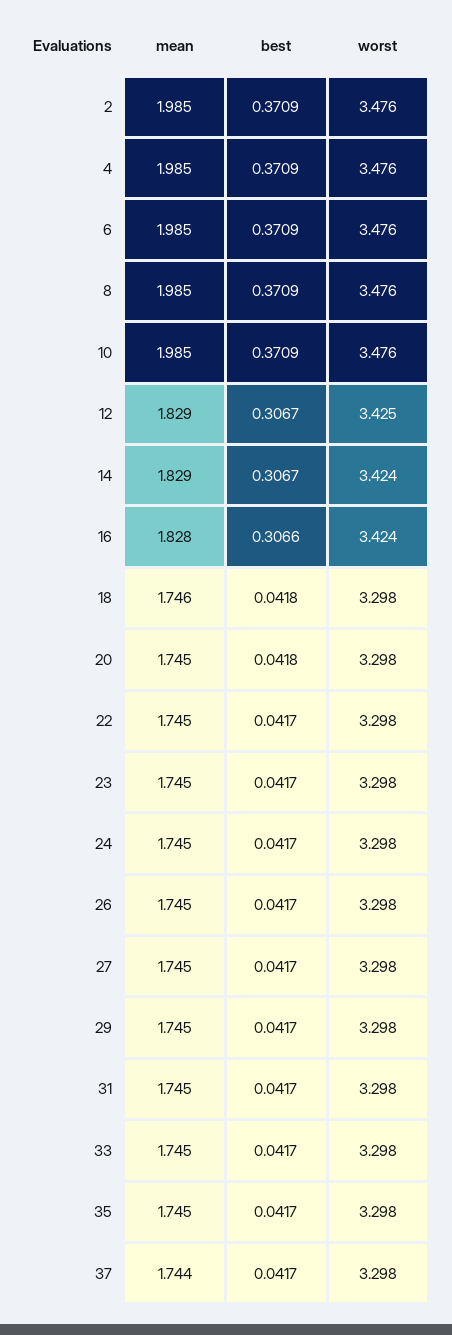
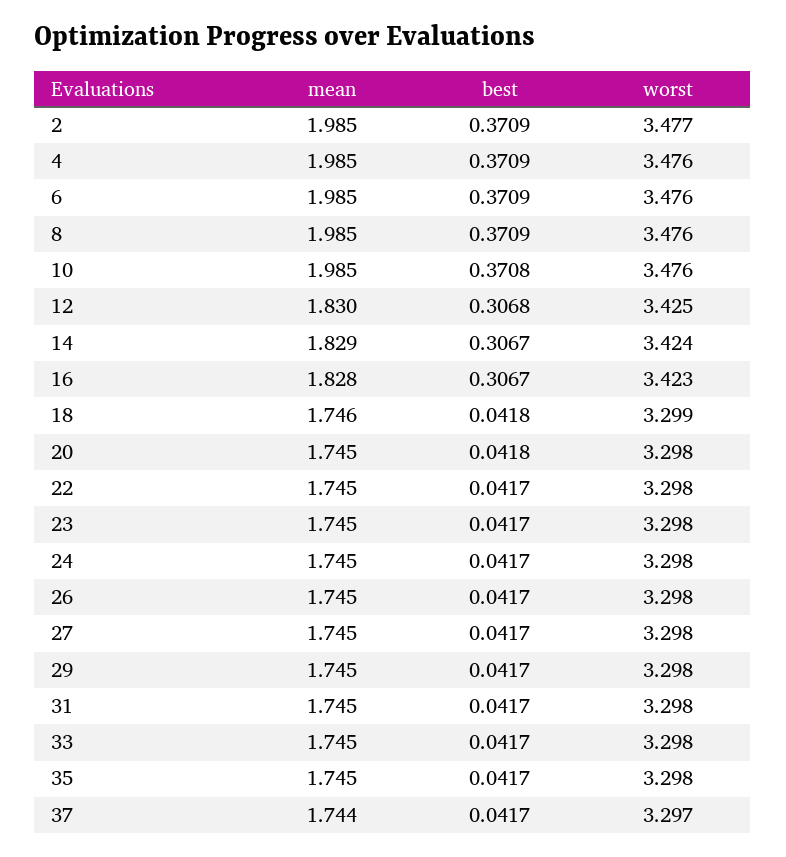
  {
    "mean": {
      "2": 1.985,
      "4": 1.985,
      "6": 1.985,
      "8": 1.985,
      "10": 1.985,
-     "12": 1.829,
+     "12": 1.83,
      "14": 1.829,
      "16": 1.828,
      "18": 1.746,
      "20": 1.745,
      "22": 1.745,
      "23": 1.745,
      "24": 1.745,
      "26": 1.745,
      "27": 1.745,
      "29": 1.745,
      "31": 1.745,
      "33": 1.745,
      "35": 1.745,
      "37": 1.744
    },
    "best": {
      "2": 0.3709,
      "4": 0.3709,
      "6": 0.3709,
      "8": 0.3709,
-     "10": 0.3709,
+     "10": 0.3708,
-     "12": 0.3067,
+     "12": 0.3068,
      "14": 0.3067,
-     "16": 0.3066,
+     "16": 0.3067,
      "18": 0.0418,
      "20": 0.0418,
      "22": 0.0417,
      "23": 0.0417,
      "24": 0.0417,
      "26": 0.0417,
      "27": 0.0417,
      "29": 0.0417,
      "31": 0.0417,
      "33": 0.0417,
      "35": 0.0417,
      "37": 0.0417
    },
    "worst": {
-     "2": 3.476,
+     "2": 3.477,
      "4": 3.476,
      "6": 3.476,
      "8": 3.476,
      "10": 3.476,
      "12": 3.425,
      "14": 3.424,
-     "16": 3.424,
+     "16": 3.423,
-     "18": 3.298,
+     "18": 3.299,
      "20": 3.298,
      "22": 3.298,
      "23": 3.298,
      "24": 3.298,
      "26": 3.298,
      "27": 3.298,
      "29": 3.298,
      "31": 3.298,
      "33": 3.298,
      "35": 3.298,
-     "37": 3.298
+     "37": 3.297
    }
  }

